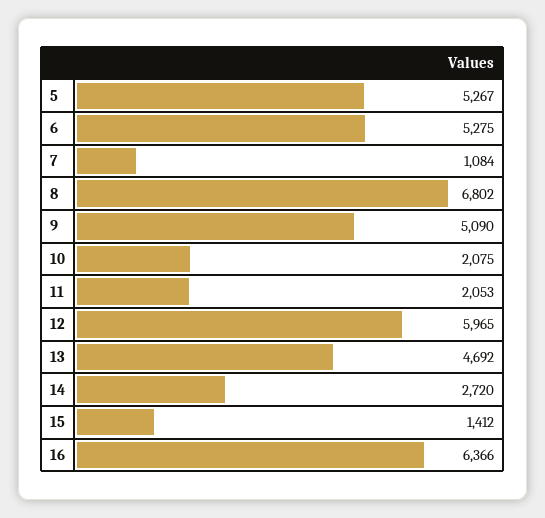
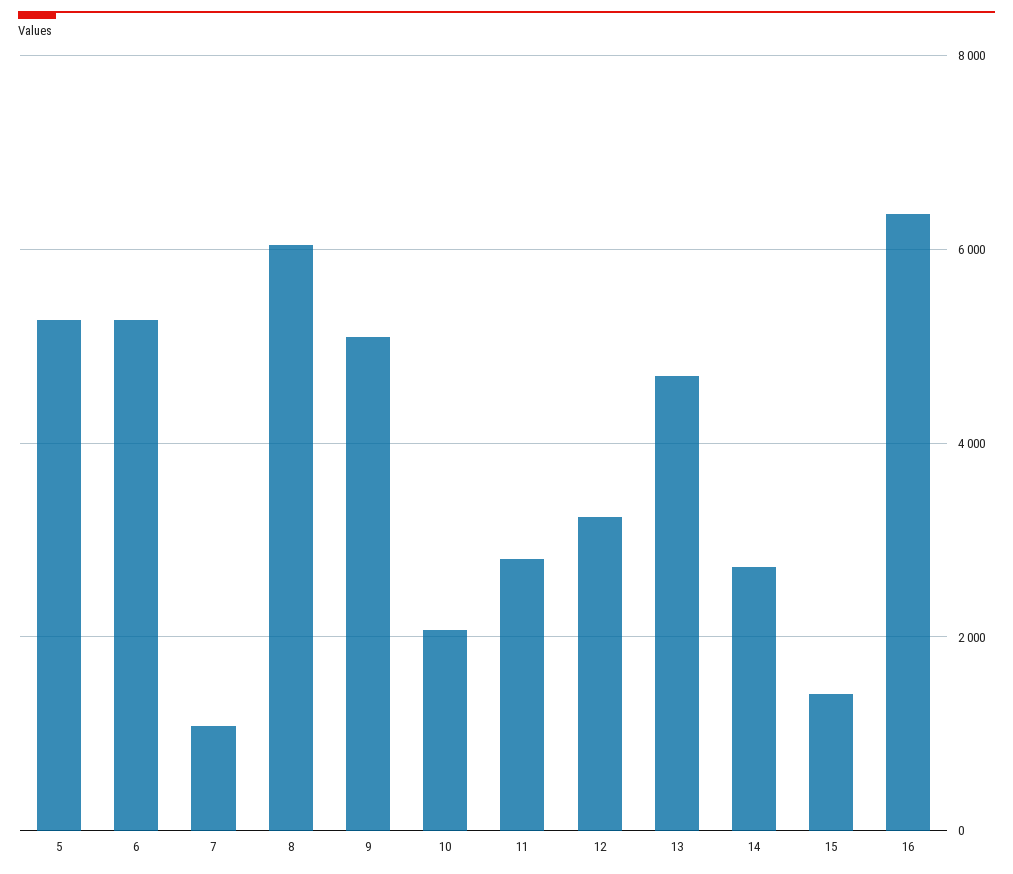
  {
    "5": 5267,
    "6": 5275,
    "7": 1084,
-   "8": 6802,
+   "8": 6000,
    "9": 5090,
    "10": 2075,
-   "11": 2053,
+   "11": 2800,
-   "12": 5965,
+   "12": 3200,
    "13": 4692,
    "14": 2720,
    "15": 1412,
    "16": 6366
  }

